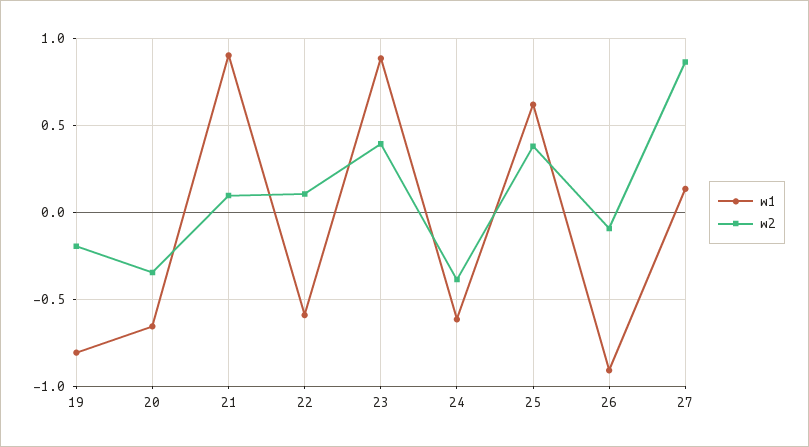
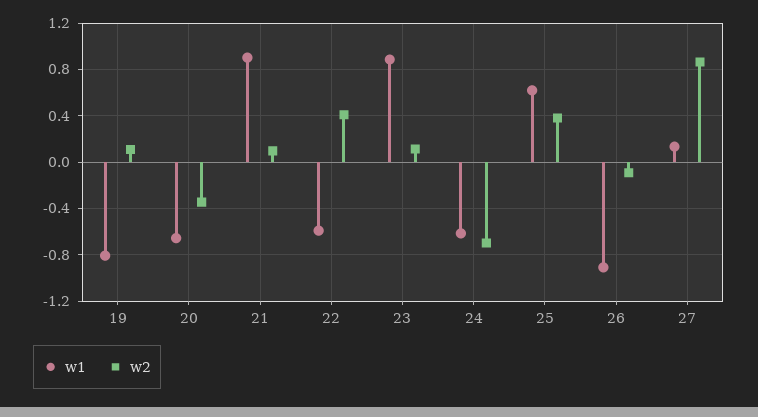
  {
    "w1": {
      "19": -0.8,
      "20": -0.65,
      "21": 0.9,
      "22": -0.6,
      "23": 0.9,
      "24": -0.6,
      "25": 0.6,
      "26": -0.9,
      "27": 0.15
    },
    "w2": {
-     "19": -0.2,
+     "19": 0.1,
      "20": -0.35,
      "21": 0.1,
-     "22": 0.1,
+     "22": 0.4,
-     "23": 0.4,
+     "23": 0.1,
-     "24": -0.4,
+     "24": -0.7,
      "25": 0.4,
      "26": -0.1,
      "27": 0.85
    }
  }

